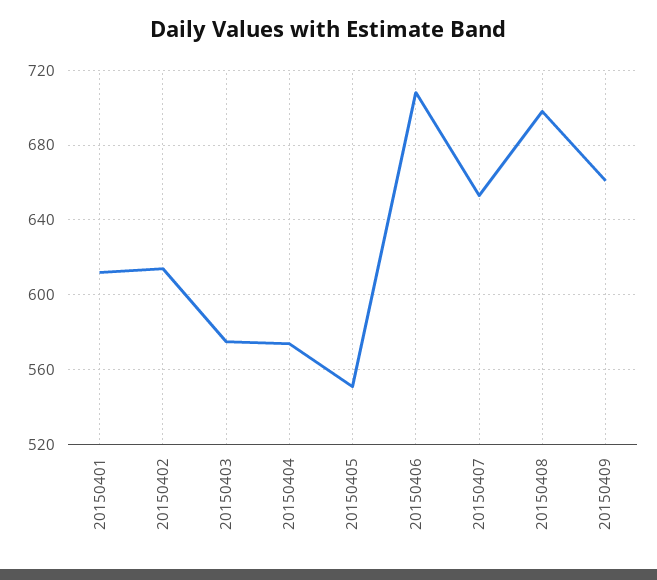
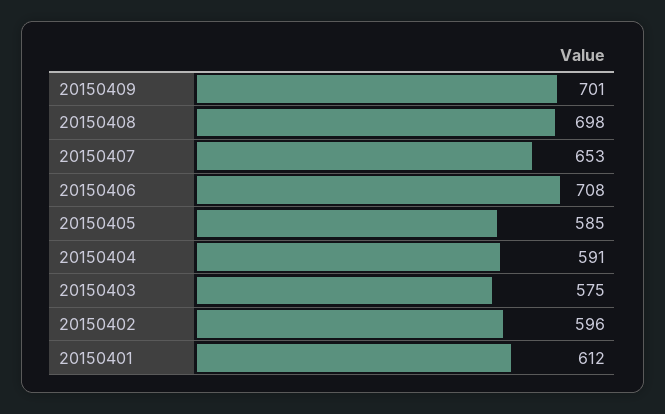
  {
    "20150401": 612,
-   "20150402": 615,
+   "20150402": 596,
    "20150403": 575,
-   "20150404": 575,
+   "20150404": 591,
-   "20150405": 550,
+   "20150405": 585,
    "20150406": 708,
    "20150407": 653,
    "20150408": 698,
-   "20150409": 660
+   "20150409": 701
  }

